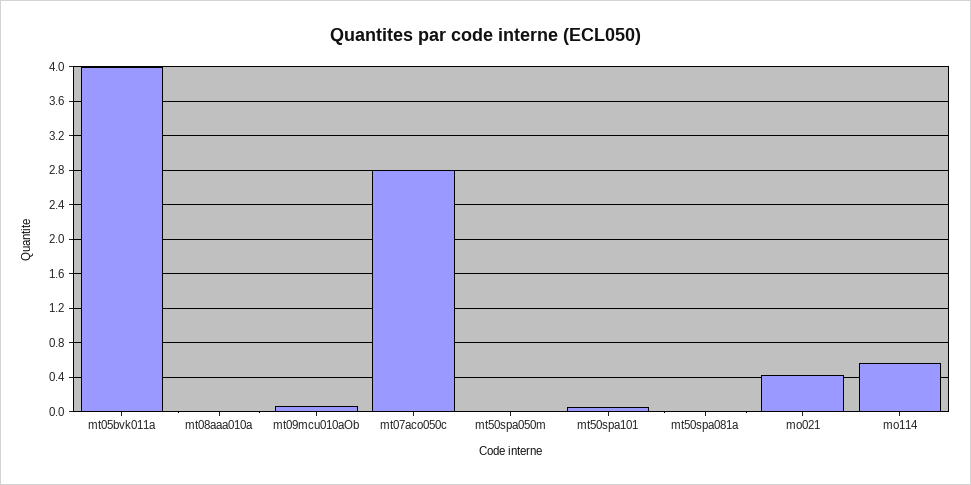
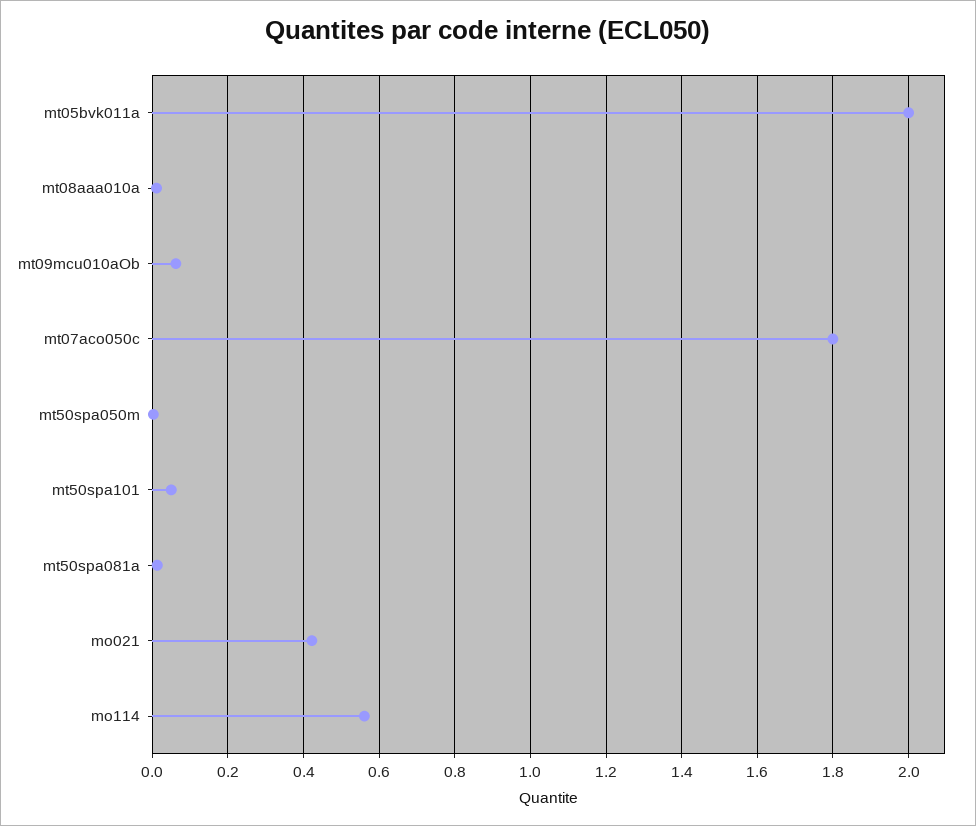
  {
-   "mt05bvk011a": 4,
+   "mt05bvk011a": 2,
    "mt08aaa010a": 0.02,
    "mt09mcu010aOb": 0.06,
-   "mt07aco050c": 2.8,
+   "mt07aco050c": 1.8,
    "mt50spa050m": 0,
    "mt50spa101": 0.06,
    "mt50spa081a": 0.02,
    "mo021": 0.42,
    "mo114": 0.56
  }

